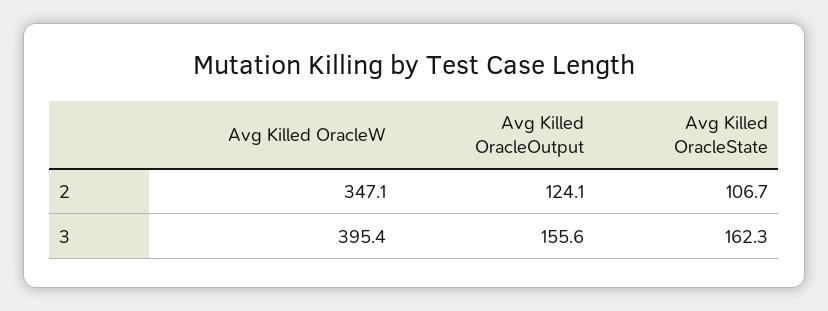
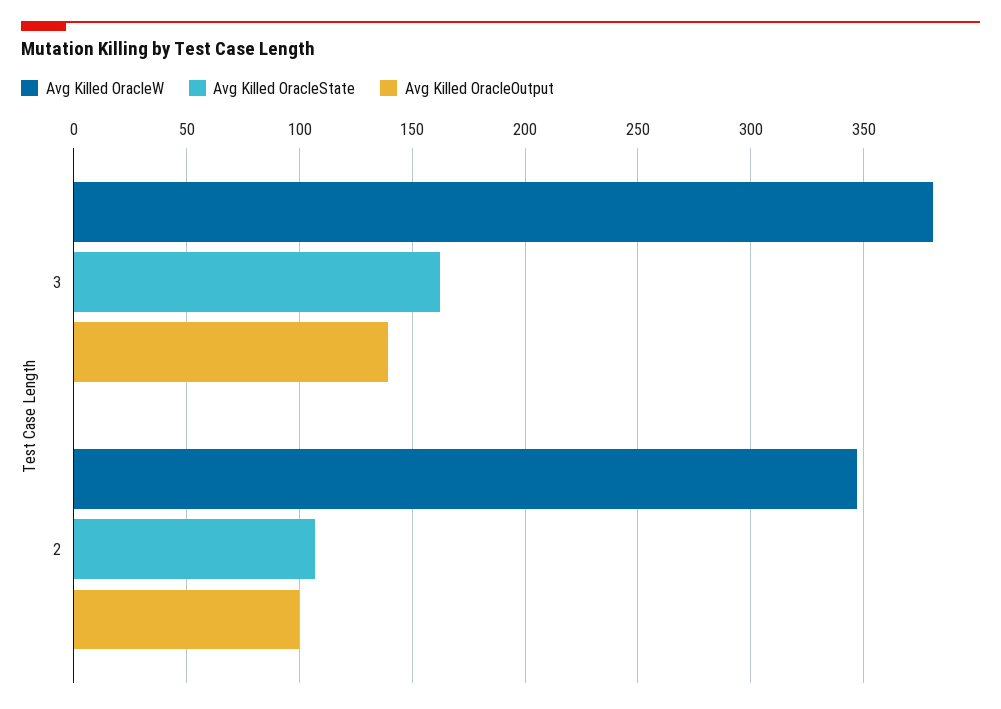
  {
    "Avg Killed OracleW": {
      "2": 347.1,
-     "3": 395.4
+     "3": 380
    },
    "Avg Killed OracleOutput": {
-     "2": 124.1,
+     "2": 100,
-     "3": 155.6
+     "3": 140
    },
    "Avg Killed OracleState": {
      "2": 106.7,
      "3": 162.3
    }
  }

